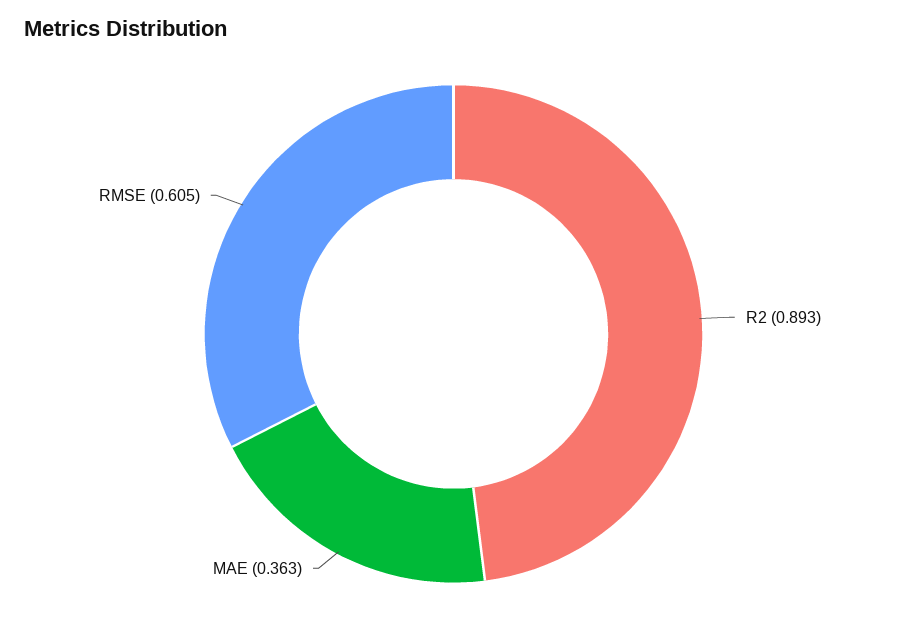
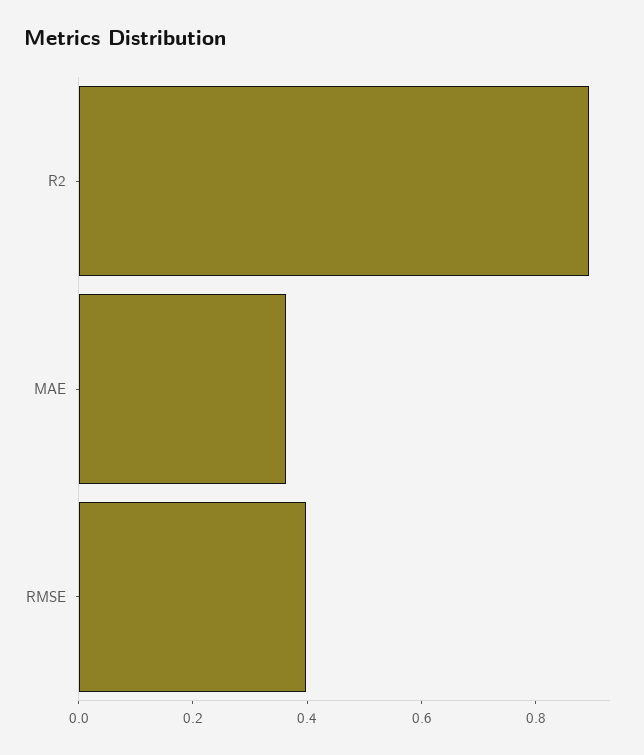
  {
    "R2": 0.893,
    "MAE": 0.363,
-   "RMSE": 0.605
+   "RMSE": 0.4
  }

